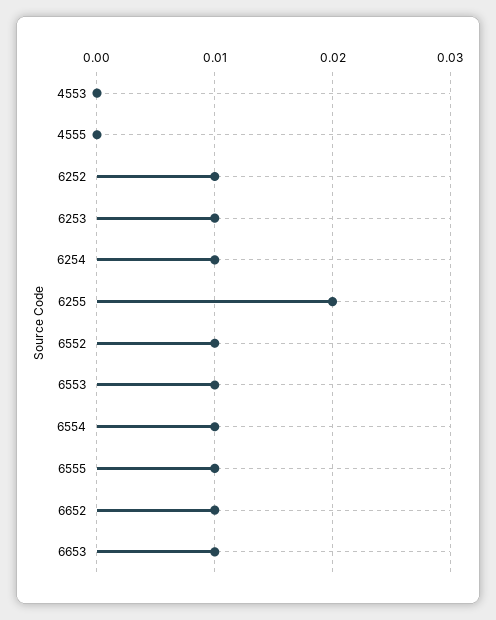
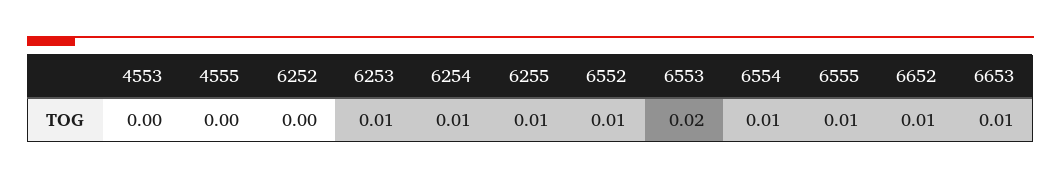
  {
    "4553": 0,
    "4555": 0,
-   "6252": 0.01,
+   "6252": 0,
    "6253": 0.01,
    "6254": 0.01,
-   "6255": 0.02,
+   "6255": 0.01,
    "6552": 0.01,
-   "6553": 0.01,
+   "6553": 0.02,
    "6554": 0.01,
    "6555": 0.01,
    "6652": 0.01,
    "6653": 0.01
  }

